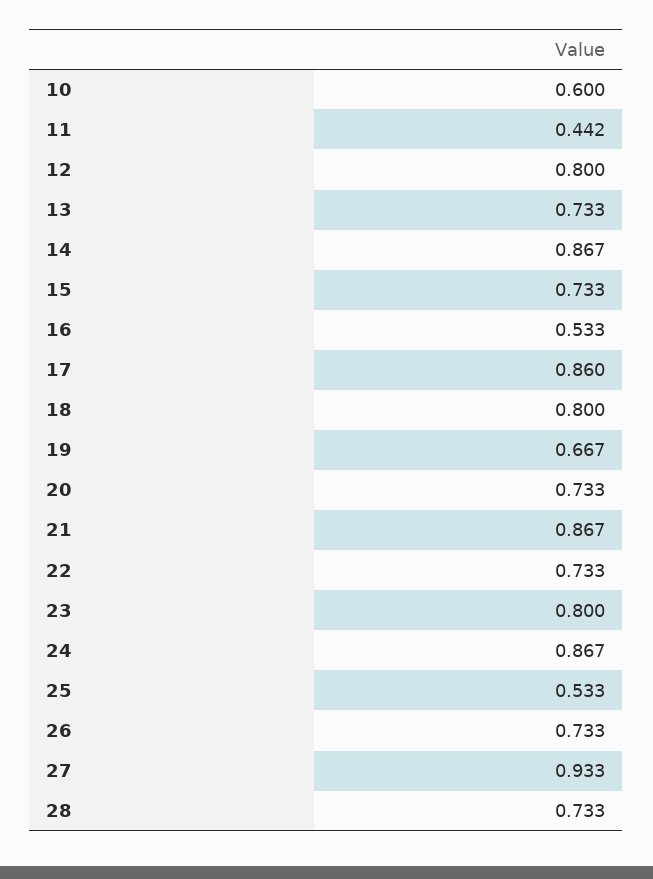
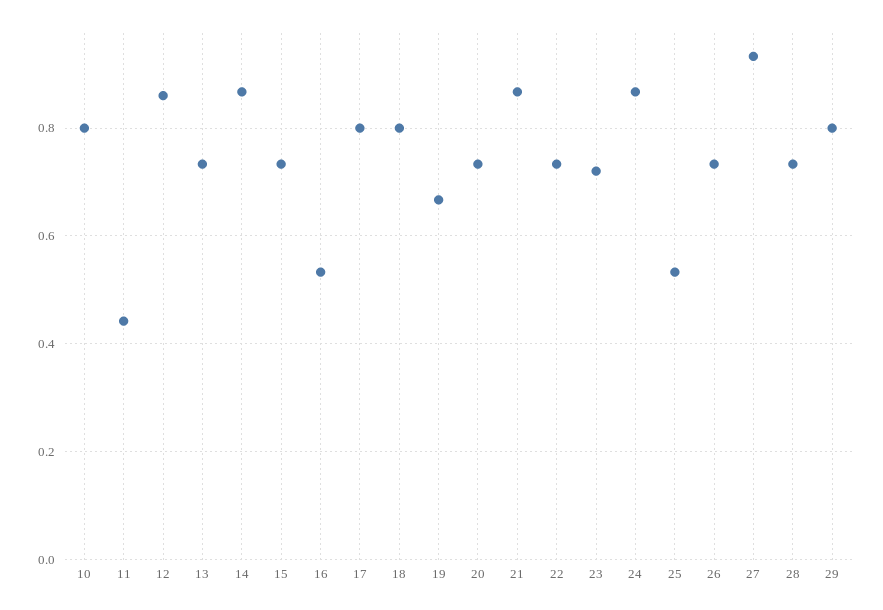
  {
-   "10": 0.6,
+   "10": 0.8,
    "11": 0.442,
-   "12": 0.8,
+   "12": 0.86,
    "13": 0.733,
    "14": 0.867,
    "15": 0.733,
    "16": 0.533,
-   "17": 0.86,
+   "17": 0.8,
    "18": 0.8,
    "19": 0.667,
    "20": 0.733,
    "21": 0.867,
    "22": 0.733,
-   "23": 0.8,
+   "23": 0.72,
    "24": 0.867,
    "25": 0.533,
    "26": 0.733,
    "27": 0.933,
-   "28": 0.733
+   "28": 0.733,
+   "29": 0.8
  }

